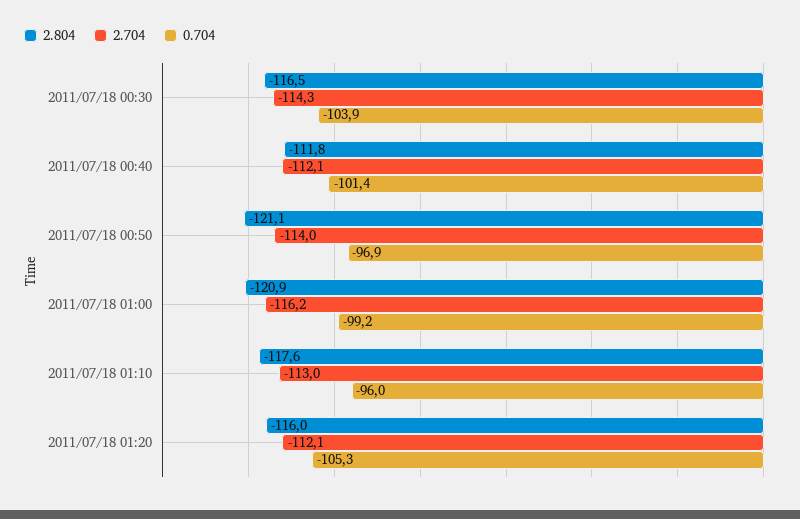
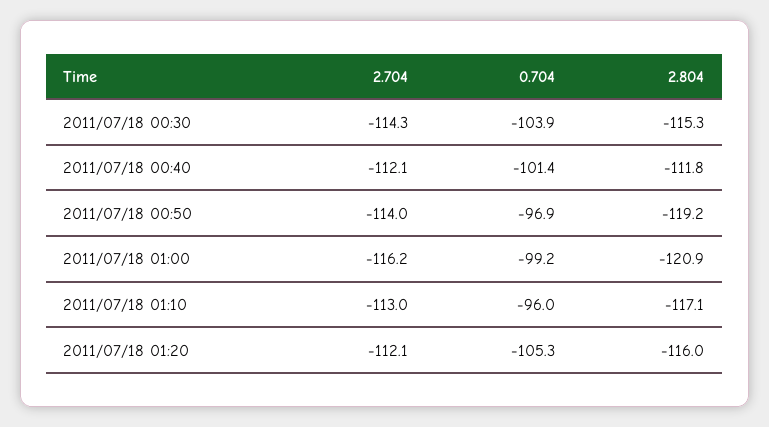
  {
    "2.804": {
-     "2011/07/18 00:30": -116.5,
+     "2011/07/18 00:30": -115.3,
      "2011/07/18 00:40": -111.8,
-     "2011/07/18 00:50": -121.1,
+     "2011/07/18 00:50": -119.2,
      "2011/07/18 01:00": -120.9,
-     "2011/07/18 01:10": -117.6,
+     "2011/07/18 01:10": -117.1,
      "2011/07/18 01:20": -116
    },
    "2.704": {
      "2011/07/18 00:30": -114.3,
      "2011/07/18 00:40": -112.1,
      "2011/07/18 00:50": -114,
      "2011/07/18 01:00": -116.2,
      "2011/07/18 01:10": -113,
      "2011/07/18 01:20": -112.1
    },
    "0.704": {
      "2011/07/18 00:30": -103.9,
      "2011/07/18 00:40": -101.4,
      "2011/07/18 00:50": -96.9,
      "2011/07/18 01:00": -99.2,
      "2011/07/18 01:10": -96,
      "2011/07/18 01:20": -105.3
    }
  }

